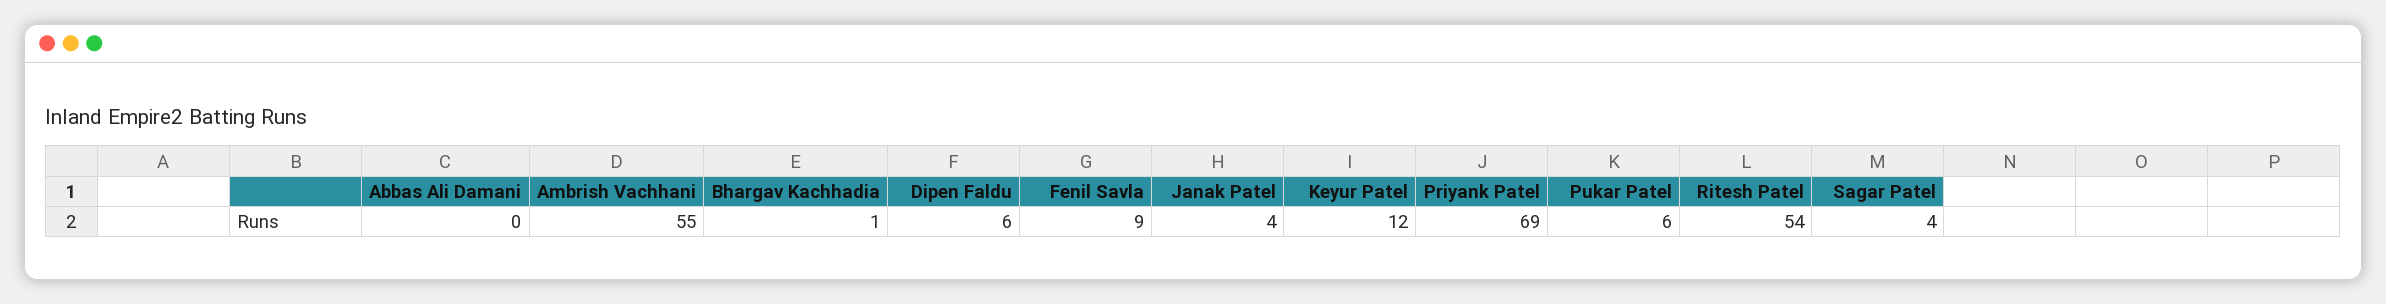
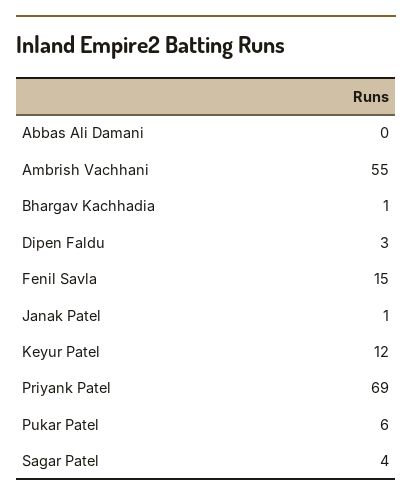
  {
    "Abbas Ali Damani": 0,
    "Ambrish Vachhani": 55,
    "Bhargav Kachhadia": 1,
-   "Dipen Faldu": 6,
+   "Dipen Faldu": 3,
-   "Fenil Savla": 9,
+   "Fenil Savla": 15,
-   "Janak Patel": 4,
+   "Janak Patel": 1,
    "Keyur Patel": 12,
    "Priyank Patel": 69,
    "Pukar Patel": 6,
-   "Ritesh Patel": 54,
    "Sagar Patel": 4
  }

